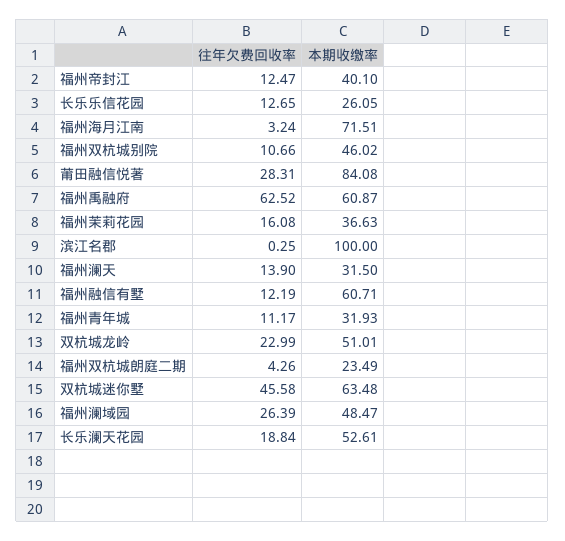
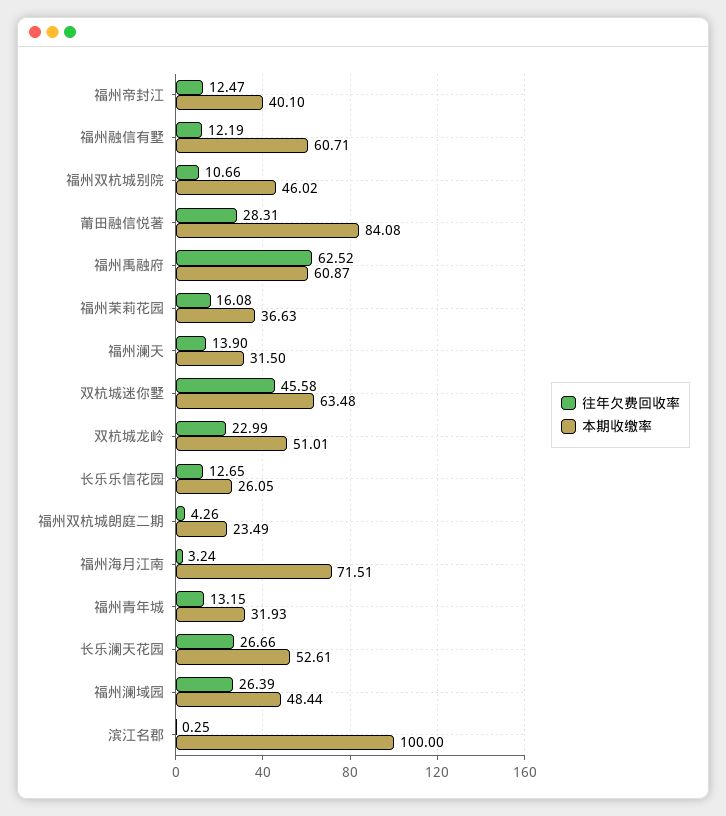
  {
    "往年欠费回收率": {
      "福州帝封江": 12.47,
      "长乐乐信花园": 12.65,
      "福州海月江南": 3.24,
      "福州双杭城别院": 10.66,
      "莆田融信悦著": 28.31,
      "福州禹融府": 62.52,
      "福州茉莉花园": 16.08,
      "滨江名郡": 0.25,
      "福州澜天": 13.9,
      "福州融信有墅": 12.19,
-     "福州青年城": 11.17,
+     "福州青年城": 13.15,
      "双杭城龙岭": 22.99,
      "福州双杭城朗庭二期": 4.26,
      "双杭城迷你墅": 45.58,
      "福州澜域园": 26.39,
-     "长乐澜天花园": 18.84
+     "长乐澜天花园": 26.66
    },
    "本期收缴率": {
      "福州帝封江": 40.1,
      "长乐乐信花园": 26.05,
      "福州海月江南": 71.51,
      "福州双杭城别院": 46.02,
      "莆田融信悦著": 84.08,
      "福州禹融府": 60.87,
      "福州茉莉花园": 36.63,
      "滨江名郡": 100,
      "福州澜天": 31.5,
      "福州融信有墅": 60.71,
      "福州青年城": 31.93,
      "双杭城龙岭": 51.01,
      "福州双杭城朗庭二期": 23.49,
      "双杭城迷你墅": 63.48,
-     "福州澜域园": 48.47,
+     "福州澜域园": 48.44,
      "长乐澜天花园": 52.61
    }
  }

